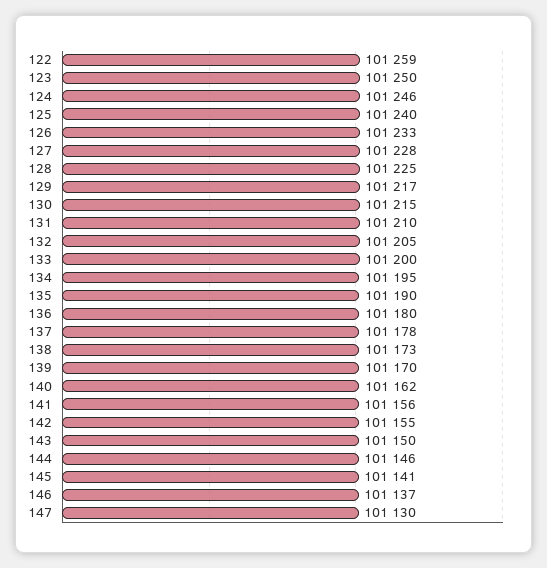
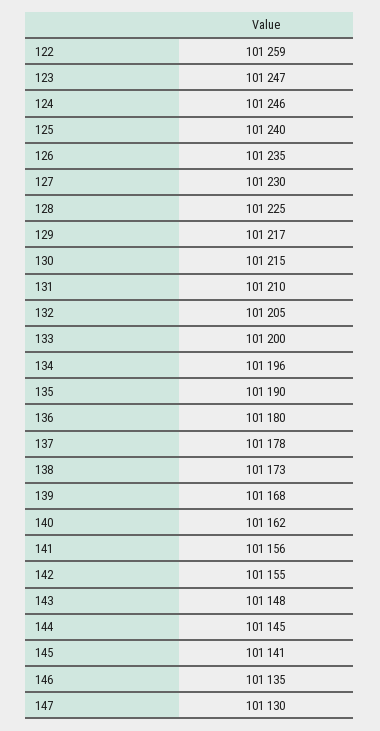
  {
    "122": 101259,
-   "123": 101250,
+   "123": 101247,
    "124": 101246,
    "125": 101240,
-   "126": 101233,
+   "126": 101235,
-   "127": 101228,
+   "127": 101230,
    "128": 101225,
    "129": 101217,
    "130": 101215,
    "131": 101210,
    "132": 101205,
    "133": 101200,
-   "134": 101195,
+   "134": 101196,
    "135": 101190,
    "136": 101180,
    "137": 101178,
    "138": 101173,
-   "139": 101170,
+   "139": 101168,
    "140": 101162,
    "141": 101156,
    "142": 101155,
-   "143": 101150,
+   "143": 101148,
-   "144": 101146,
+   "144": 101145,
    "145": 101141,
-   "146": 101137,
+   "146": 101135,
    "147": 101130
  }

